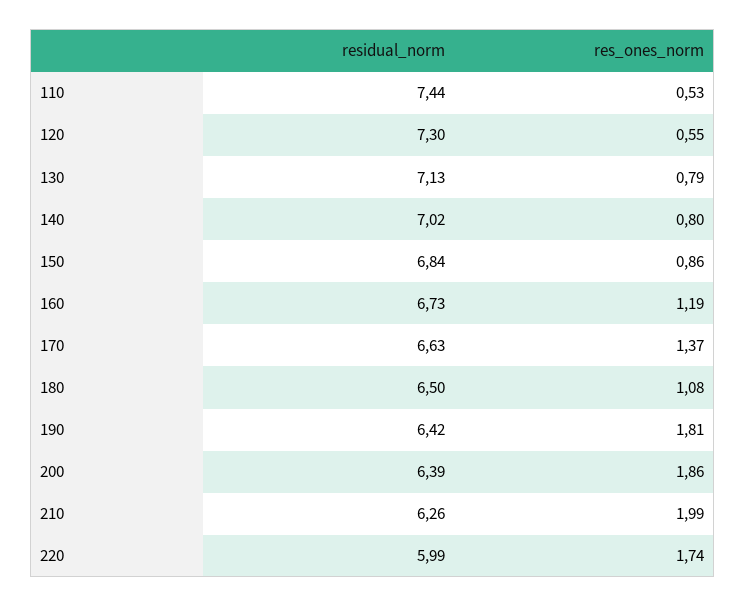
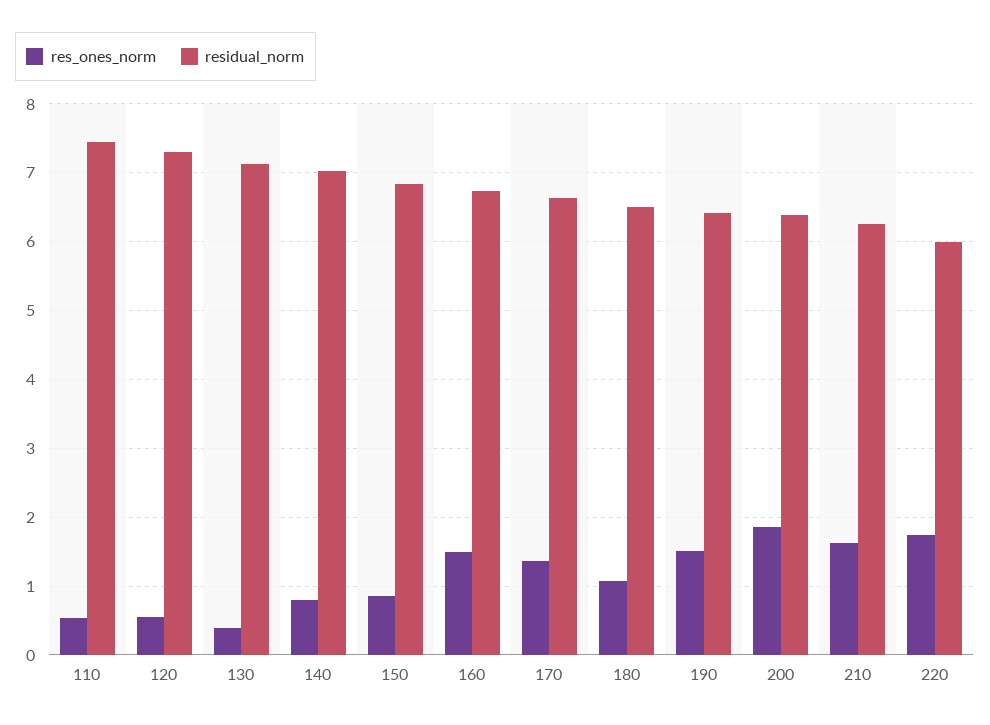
  {
    "residual_norm": {
      "110": 7.44,
      "120": 7.3,
      "130": 7.13,
      "140": 7.02,
      "150": 6.84,
      "160": 6.73,
      "170": 6.63,
      "180": 6.5,
      "190": 6.42,
      "200": 6.39,
      "210": 6.26,
      "220": 5.99
    },
    "res_ones_norm": {
      "110": 0.53,
      "120": 0.55,
-     "130": 0.79,
+     "130": 0.4,
      "140": 0.8,
      "150": 0.86,
-     "160": 1.19,
+     "160": 1.5,
      "170": 1.37,
      "180": 1.08,
-     "190": 1.81,
+     "190": 1.5,
      "200": 1.86,
-     "210": 1.99,
+     "210": 1.6,
      "220": 1.74
    }
  }

